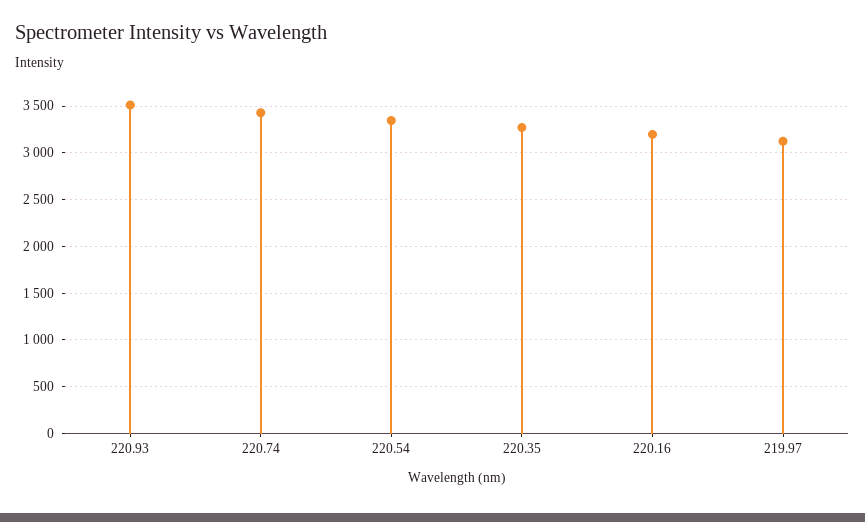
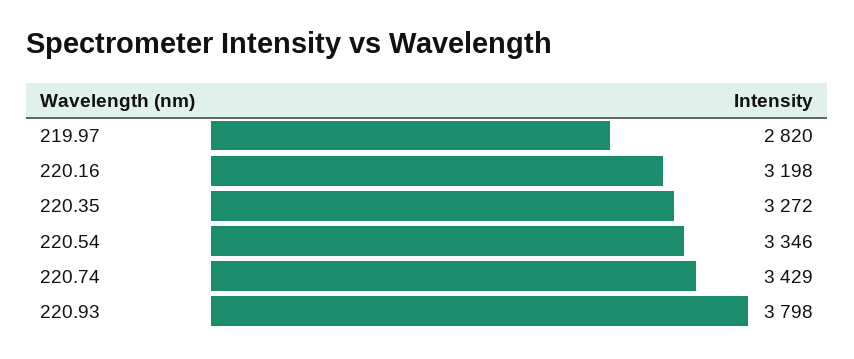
  {
-   "220.93": 3500,
+   "220.93": 3798,
    "220.74": 3429,
    "220.54": 3346,
    "220.35": 3272,
    "220.16": 3198,
-   "219.97": 3100
+   "219.97": 2820
  }

